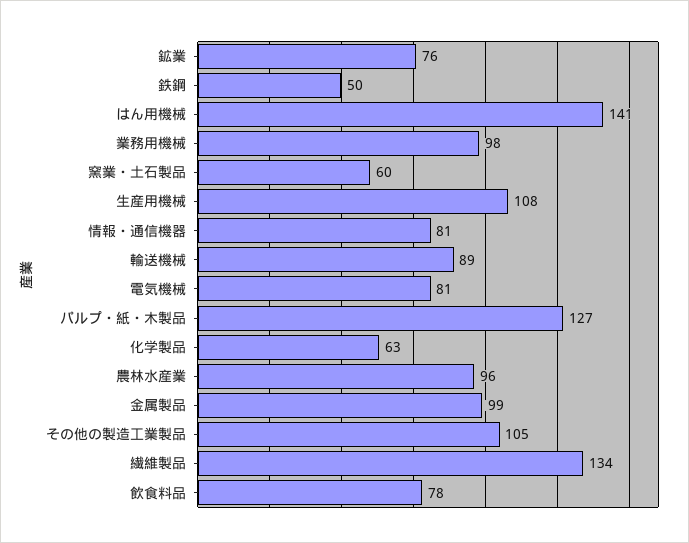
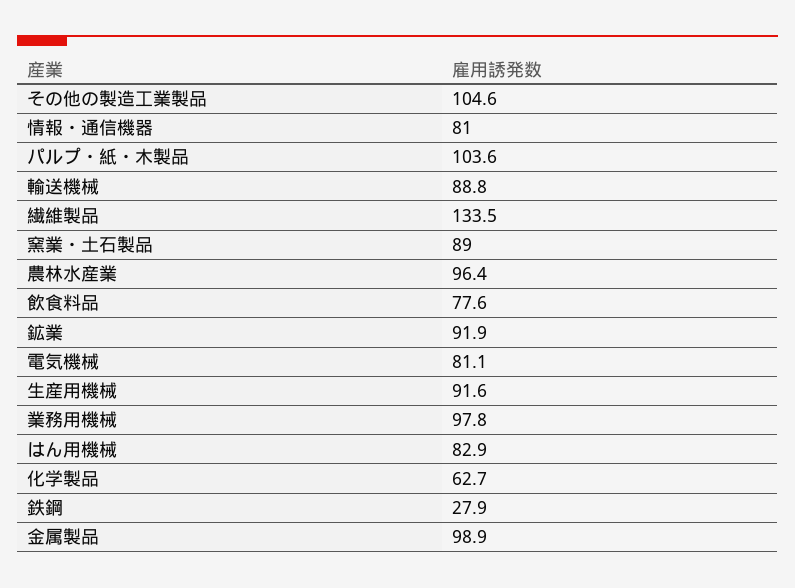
  {
-   "鉱業": 76,
+   "鉱業": 91.9,
-   "鉄鋼": 50,
+   "鉄鋼": 27.9,
-   "はん用機械": 141,
+   "はん用機械": 82.9,
    "業務用機械": 97.8,
-   "窯業・土石製品": 60,
+   "窯業・土石製品": 89,
-   "生産用機械": 108,
+   "生産用機械": 91.6,
    "情報・通信機器": 81,
    "輸送機械": 88.8,
    "電気機械": 81.1,
-   "パルプ・紙・木製品": 127,
+   "パルプ・紙・木製品": 103.6,
    "化学製品": 62.7,
    "農林水産業": 96.4,
    "金属製品": 98.9,
    "その他の製造工業製品": 104.6,
    "繊維製品": 133.5,
    "飲食料品": 77.6
  }

